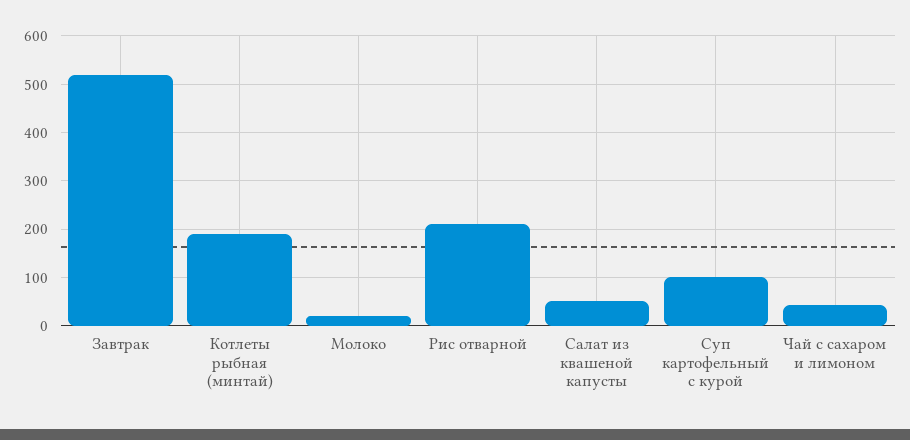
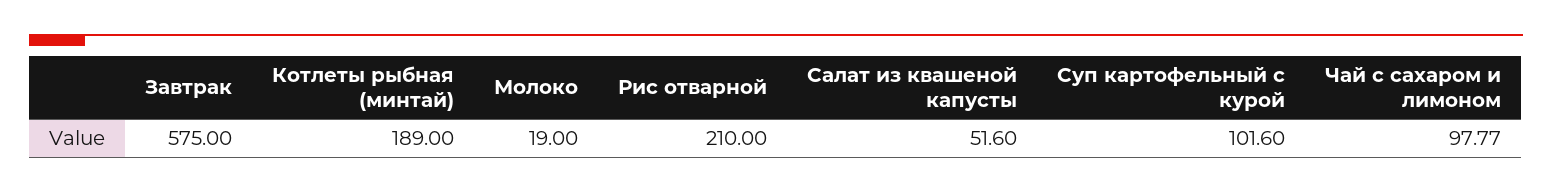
  {
-   "Завтрак": 520,
+   "Завтрак": 575,
    "Котлеты рыбная (минтай)": 189,
    "Молоко": 19,
    "Рис отварной": 210,
    "Салат из квашеной капусты": 51.6,
    "Суп картофельный с курой": 101.6,
-   "Чай с сахаром и лимоном": 40
+   "Чай с сахаром и лимоном": 97.77
  }

